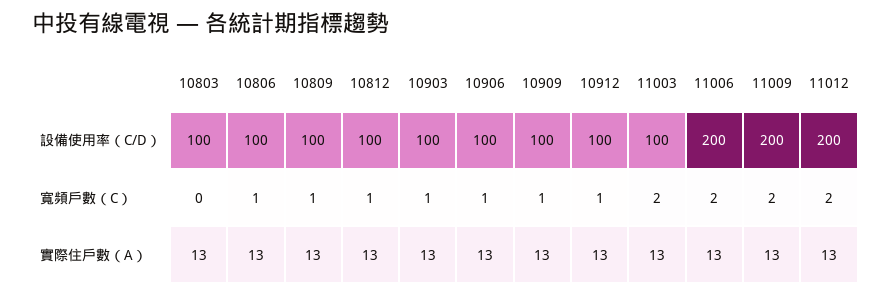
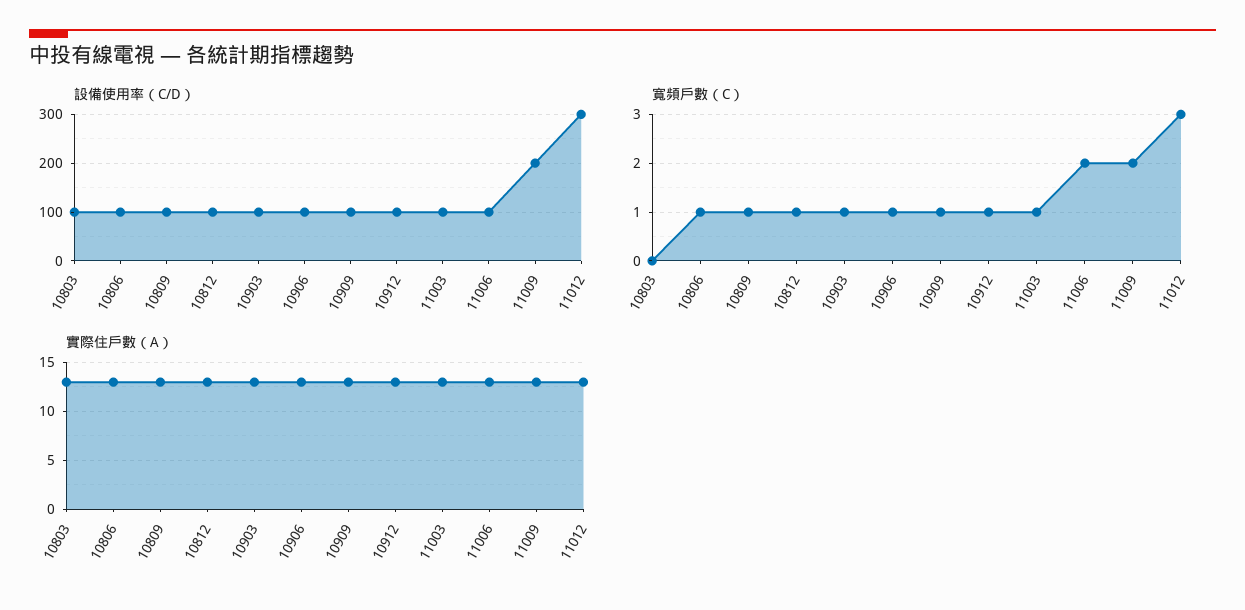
  {
    "設備使用率（C/D）": {
      "10803": 100,
      "10806": 100,
      "10809": 100,
      "10812": 100,
      "10903": 100,
      "10906": 100,
      "10909": 100,
      "10912": 100,
      "11003": 100,
-     "11006": 200,
+     "11006": 100,
      "11009": 200,
-     "11012": 200
+     "11012": 300
    },
    "寬頻戶數（C）": {
      "10803": 0,
      "10806": 1,
      "10809": 1,
      "10812": 1,
      "10903": 1,
      "10906": 1,
      "10909": 1,
      "10912": 1,
-     "11003": 2,
+     "11003": 1,
      "11006": 2,
      "11009": 2,
-     "11012": 2
+     "11012": 3
    },
    "實際住戶數（A）": {
      "10803": 13,
      "10806": 13,
      "10809": 13,
      "10812": 13,
      "10903": 13,
      "10906": 13,
      "10909": 13,
      "10912": 13,
      "11003": 13,
      "11006": 13,
      "11009": 13,
      "11012": 13
    }
  }

